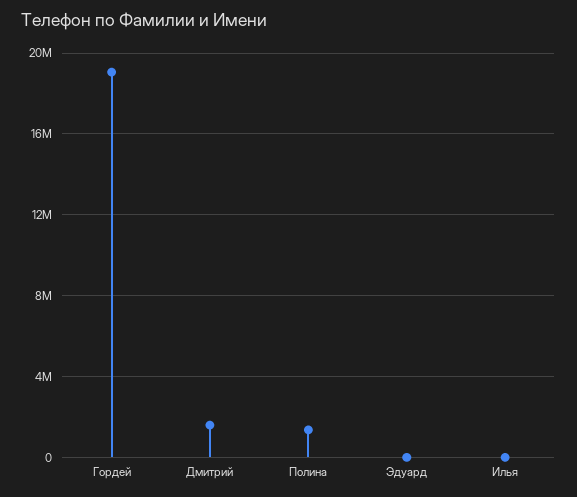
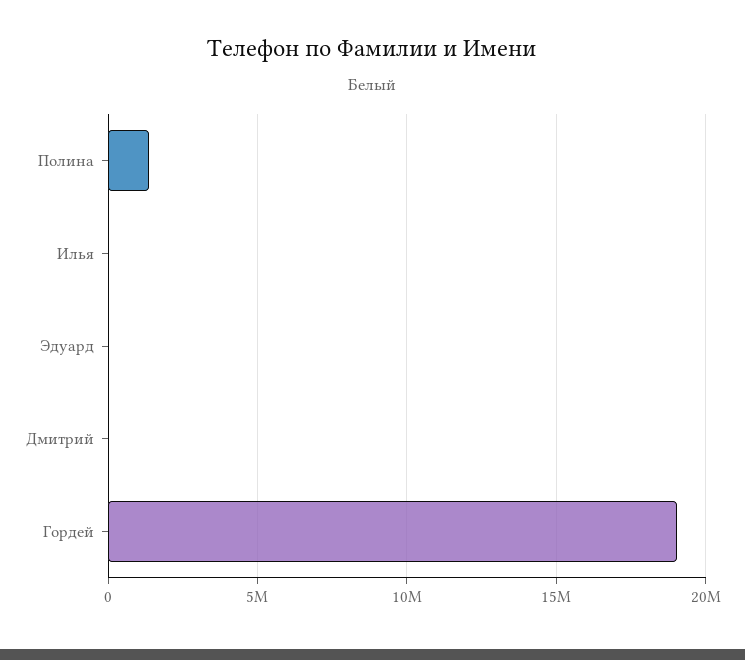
  {
    "Гордей": 19000000,
-   "Дмитрий": 1500000,
+   "Дмитрий": 0,
    "Полина": 1500000,
    "Эдуард": 0,
    "Илья": 0
  }

